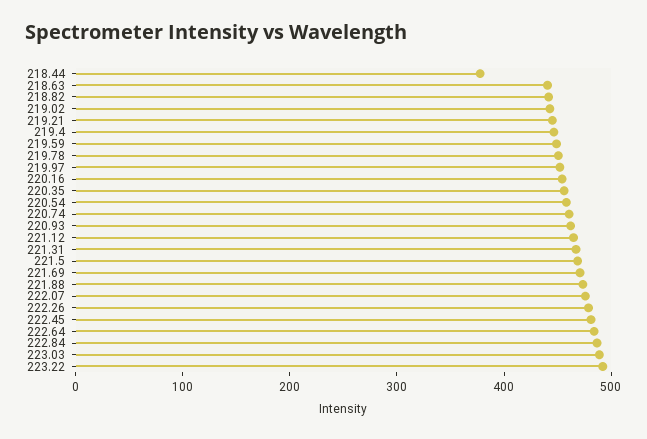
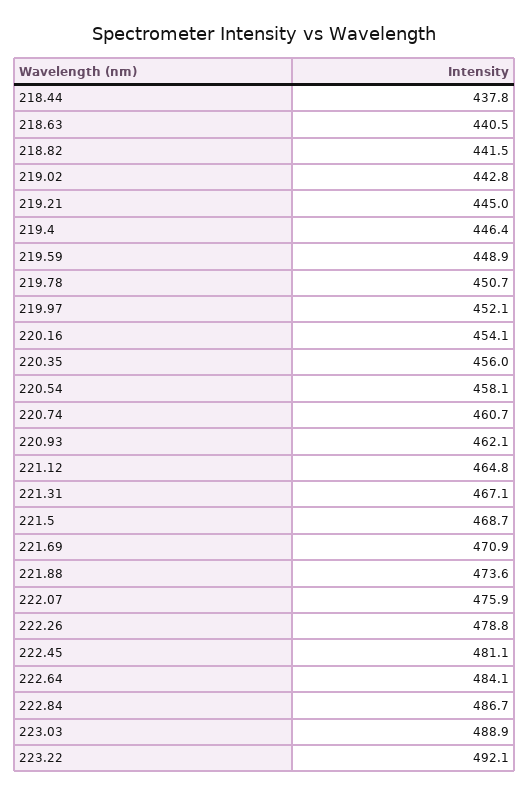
  {
-   "218.44": 380,
+   "218.44": 437.8,
    "218.63": 440.5,
    "218.82": 441.5,
    "219.02": 442.8,
    "219.21": 445,
    "219.4": 446.4,
    "219.59": 448.9,
    "219.78": 450.7,
    "219.97": 452.1,
    "220.16": 454.1,
    "220.35": 456,
    "220.54": 458.1,
    "220.74": 460.7,
    "220.93": 462.1,
    "221.12": 464.8,
    "221.31": 467.1,
    "221.5": 468.7,
    "221.69": 470.9,
    "221.88": 473.6,
    "222.07": 475.9,
    "222.26": 478.8,
    "222.45": 481.1,
    "222.64": 484.1,
    "222.84": 486.7,
    "223.03": 488.9,
    "223.22": 492.1
  }

